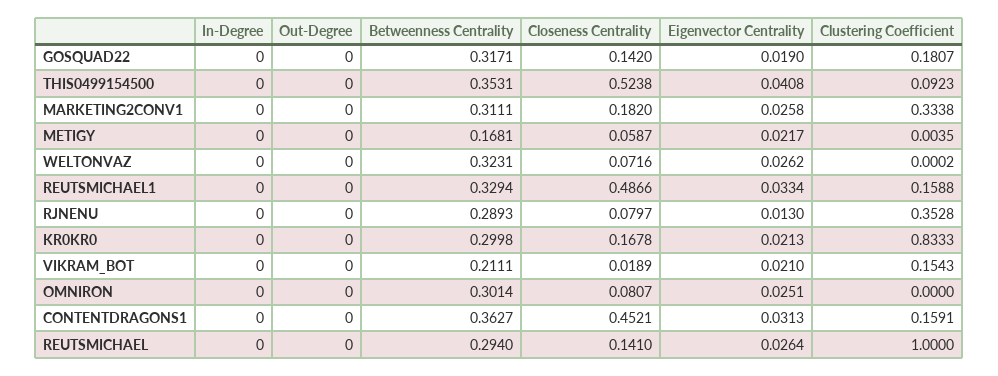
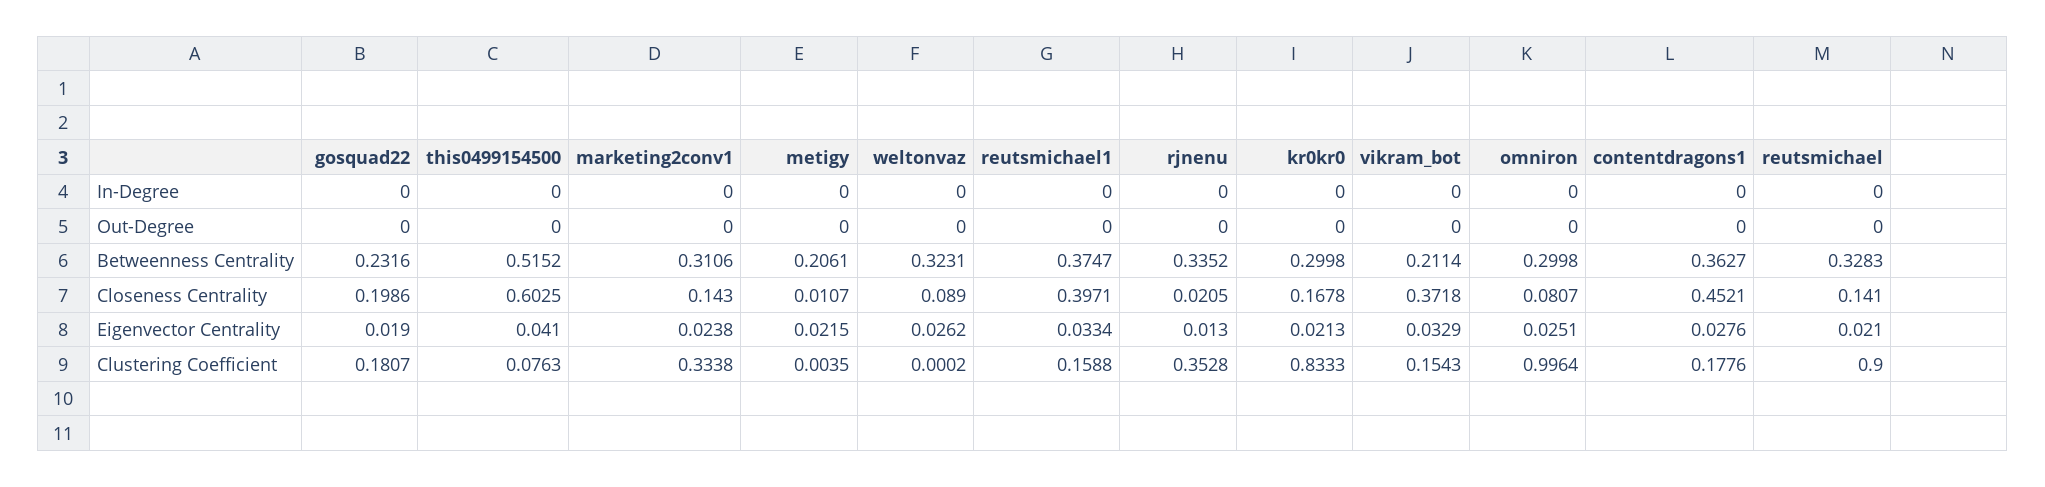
  {
    "In-Degree": {
      "GOSQUAD22": 0,
      "THIS0499154500": 0,
      "MARKETING2CONV1": 0,
      "METIGY": 0,
      "WELTONVAZ": 0,
      "REUTSMICHAEL1": 0,
      "RJNENU": 0,
      "KR0KR0": 0,
      "VIKRAM_BOT": 0,
      "OMNIRON": 0,
      "CONTENTDRAGONS1": 0,
      "REUTSMICHAEL": 0
    },
    "Out-Degree": {
      "GOSQUAD22": 0,
      "THIS0499154500": 0,
      "MARKETING2CONV1": 0,
      "METIGY": 0,
      "WELTONVAZ": 0,
      "REUTSMICHAEL1": 0,
      "RJNENU": 0,
      "KR0KR0": 0,
      "VIKRAM_BOT": 0,
      "OMNIRON": 0,
      "CONTENTDRAGONS1": 0,
      "REUTSMICHAEL": 0
    },
    "Betweenness Centrality": {
-     "GOSQUAD22": 0.3171,
+     "GOSQUAD22": 0.2316,
-     "THIS0499154500": 0.3531,
+     "THIS0499154500": 0.5152,
-     "MARKETING2CONV1": 0.3111,
+     "MARKETING2CONV1": 0.3106,
-     "METIGY": 0.1681,
+     "METIGY": 0.2061,
      "WELTONVAZ": 0.3231,
-     "REUTSMICHAEL1": 0.3294,
+     "REUTSMICHAEL1": 0.3747,
-     "RJNENU": 0.2893,
+     "RJNENU": 0.3352,
      "KR0KR0": 0.2998,
-     "VIKRAM_BOT": 0.2111,
+     "VIKRAM_BOT": 0.2114,
-     "OMNIRON": 0.3014,
+     "OMNIRON": 0.2998,
      "CONTENTDRAGONS1": 0.3627,
-     "REUTSMICHAEL": 0.294
+     "REUTSMICHAEL": 0.3283
    },
    "Closeness Centrality": {
-     "GOSQUAD22": 0.142,
+     "GOSQUAD22": 0.1986,
-     "THIS0499154500": 0.5238,
+     "THIS0499154500": 0.6025,
-     "MARKETING2CONV1": 0.182,
+     "MARKETING2CONV1": 0.143,
-     "METIGY": 0.0587,
+     "METIGY": 0.0107,
-     "WELTONVAZ": 0.0716,
+     "WELTONVAZ": 0.089,
-     "REUTSMICHAEL1": 0.4866,
+     "REUTSMICHAEL1": 0.3971,
-     "RJNENU": 0.0797,
+     "RJNENU": 0.0205,
      "KR0KR0": 0.1678,
-     "VIKRAM_BOT": 0.0189,
+     "VIKRAM_BOT": 0.3718,
      "OMNIRON": 0.0807,
      "CONTENTDRAGONS1": 0.4521,
      "REUTSMICHAEL": 0.141
    },
    "Eigenvector Centrality": {
      "GOSQUAD22": 0.019,
-     "THIS0499154500": 0.0408,
+     "THIS0499154500": 0.041,
-     "MARKETING2CONV1": 0.0258,
+     "MARKETING2CONV1": 0.0238,
-     "METIGY": 0.0217,
+     "METIGY": 0.0215,
      "WELTONVAZ": 0.0262,
      "REUTSMICHAEL1": 0.0334,
      "RJNENU": 0.013,
      "KR0KR0": 0.0213,
-     "VIKRAM_BOT": 0.021,
+     "VIKRAM_BOT": 0.0329,
      "OMNIRON": 0.0251,
-     "CONTENTDRAGONS1": 0.0313,
+     "CONTENTDRAGONS1": 0.0276,
-     "REUTSMICHAEL": 0.0264
+     "REUTSMICHAEL": 0.021
    },
    "Clustering Coefficient": {
      "GOSQUAD22": 0.1807,
-     "THIS0499154500": 0.0923,
+     "THIS0499154500": 0.0763,
      "MARKETING2CONV1": 0.3338,
      "METIGY": 0.0035,
      "WELTONVAZ": 0.0002,
      "REUTSMICHAEL1": 0.1588,
      "RJNENU": 0.3528,
      "KR0KR0": 0.8333,
      "VIKRAM_BOT": 0.1543,
-     "OMNIRON": 0,
+     "OMNIRON": 0.9964,
-     "CONTENTDRAGONS1": 0.1591,
+     "CONTENTDRAGONS1": 0.1776,
-     "REUTSMICHAEL": 1
+     "REUTSMICHAEL": 0.9
    }
  }

